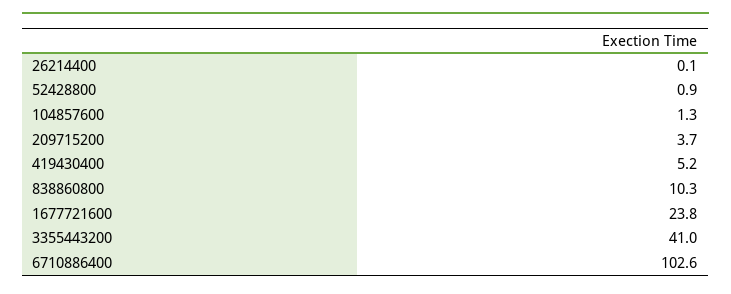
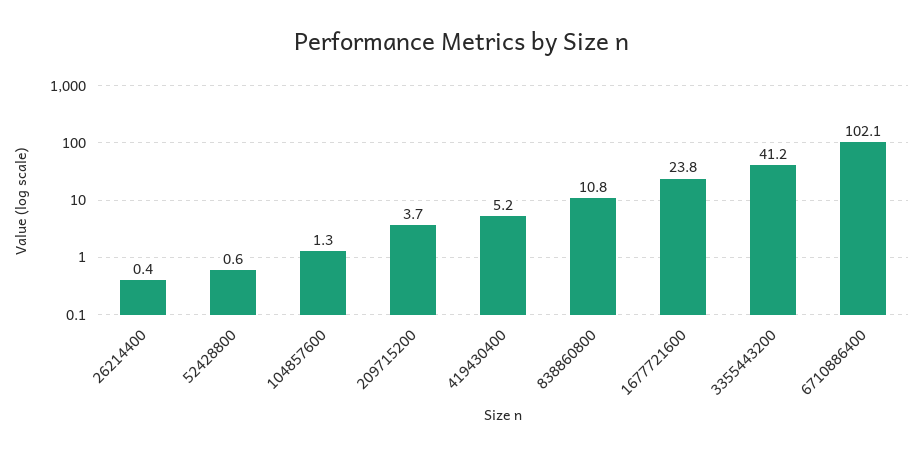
  {
-   "26214400": 0.1,
+   "26214400": 0.4,
-   "52428800": 0.9,
+   "52428800": 0.6,
    "104857600": 1.3,
    "209715200": 3.7,
    "419430400": 5.2,
-   "838860800": 10.3,
+   "838860800": 10.8,
    "1677721600": 23.8,
-   "3355443200": 41,
+   "3355443200": 41.2,
-   "6710886400": 102.6
+   "6710886400": 102.1
  }

